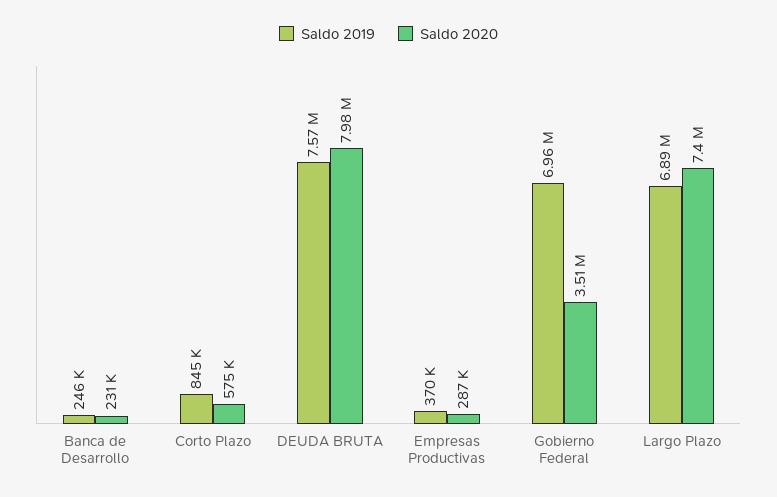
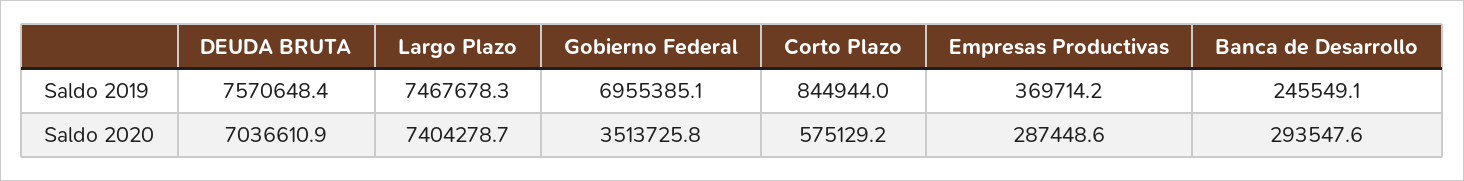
  {
    "Saldo 2019": {
      "Banca de Desarrollo": 245549.1,
      "Corto Plazo": 844944,
      "DEUDA BRUTA": 7570648.4,
      "Empresas Productivas": 369714.2,
      "Gobierno Federal": 6955385.1,
-     "Largo Plazo": 6890000
+     "Largo Plazo": 7467678.3
    },
    "Saldo 2020": {
-     "Banca de Desarrollo": 231000,
+     "Banca de Desarrollo": 293547.6,
      "Corto Plazo": 575129.2,
-     "DEUDA BRUTA": 7980000,
+     "DEUDA BRUTA": 7036610.9,
      "Empresas Productivas": 287448.6,
      "Gobierno Federal": 3513725.8,
      "Largo Plazo": 7404278.7
    }
  }

